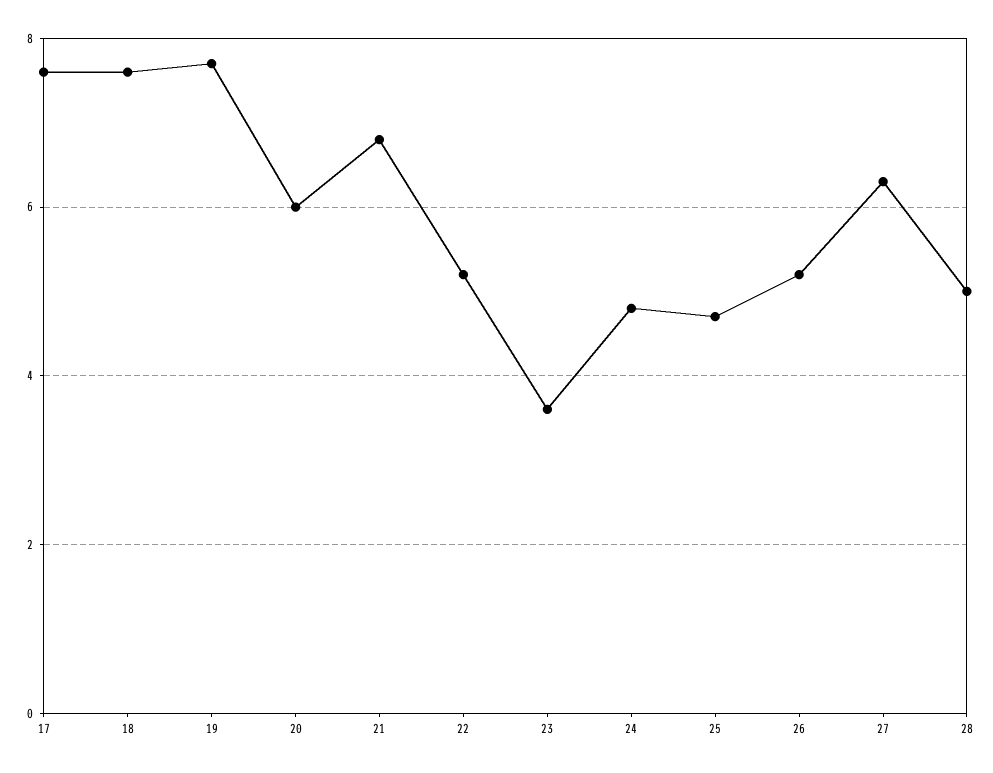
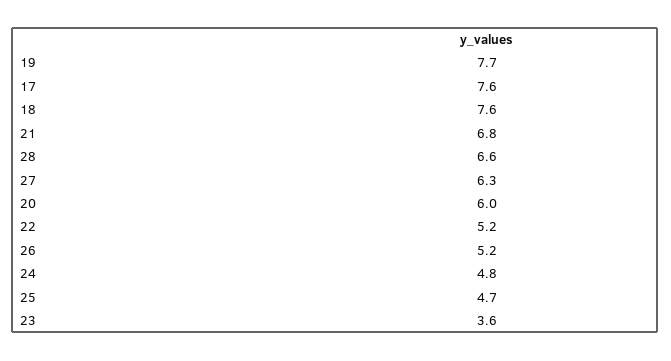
  {
    "17": 7.6,
    "18": 7.6,
    "19": 7.7,
    "20": 6,
    "21": 6.8,
    "22": 5.2,
    "23": 3.6,
    "24": 4.8,
    "25": 4.7,
    "26": 5.2,
    "27": 6.3,
-   "28": 5
+   "28": 6.6
  }

